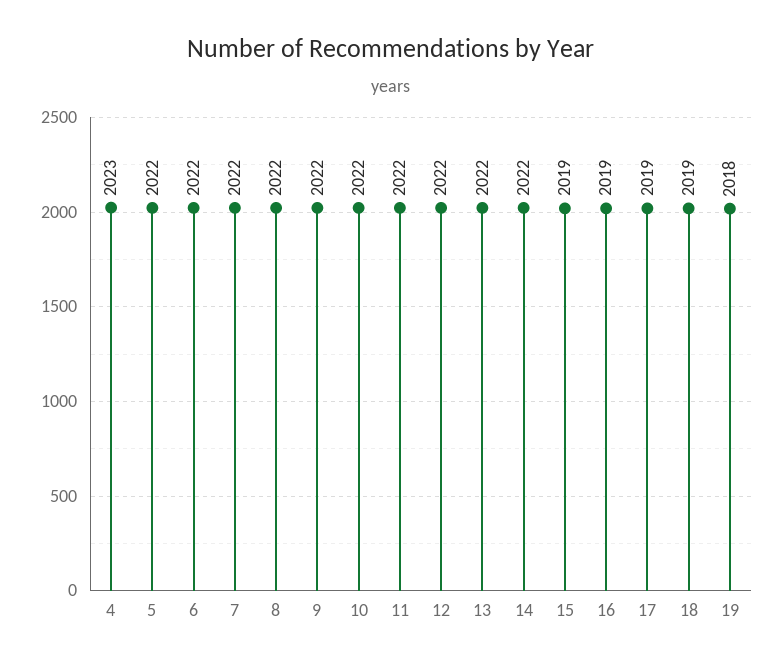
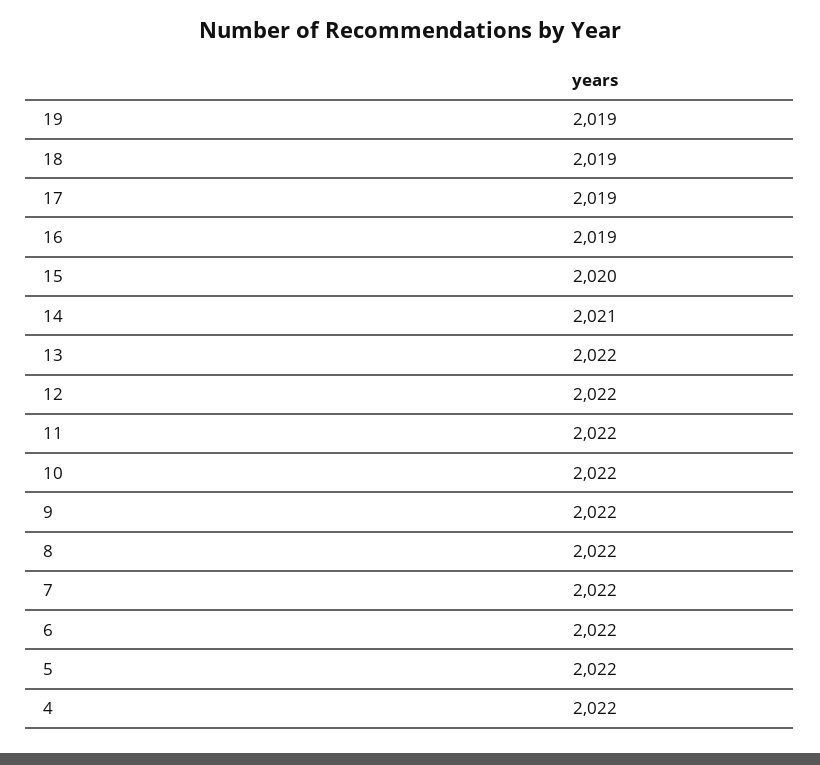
  {
-   "4": 2023,
+   "4": 2022,
    "5": 2022,
    "6": 2022,
    "7": 2022,
    "8": 2022,
    "9": 2022,
    "10": 2022,
    "11": 2022,
    "12": 2022,
    "13": 2022,
-   "14": 2022,
+   "14": 2021,
-   "15": 2019,
+   "15": 2020,
    "16": 2019,
    "17": 2019,
    "18": 2019,
-   "19": 2018
+   "19": 2019
  }

